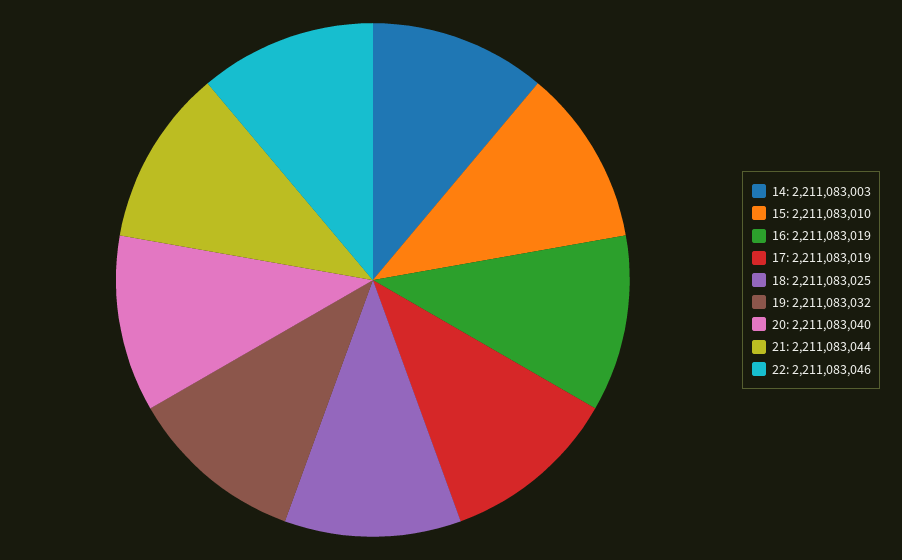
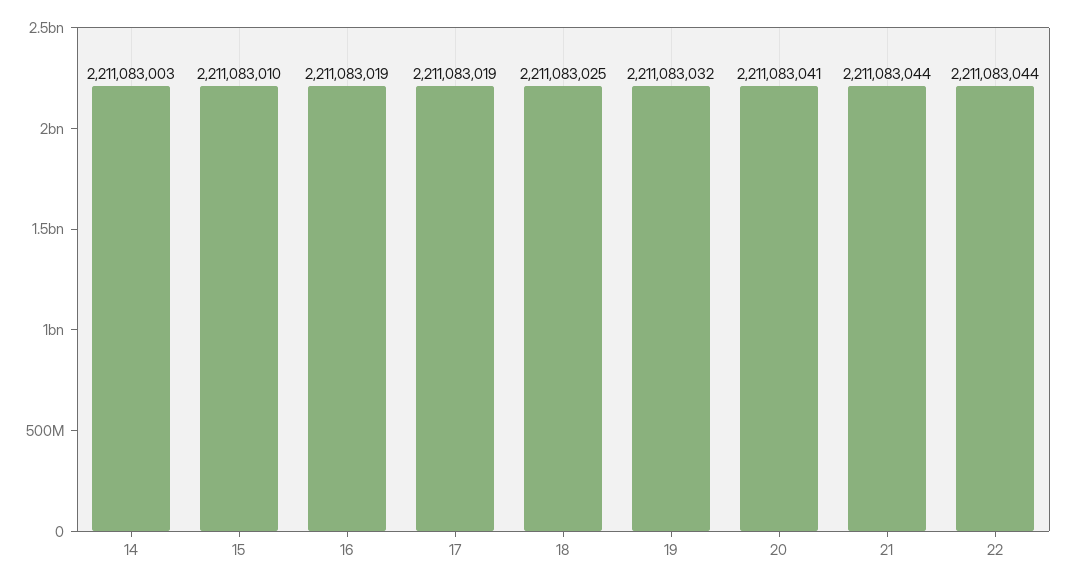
  {
    "14": 2211083003,
    "15": 2211083010,
    "16": 2211083019,
    "17": 2211083019,
    "18": 2211083025,
    "19": 2211083032,
-   "20": 2211083040,
+   "20": 2211083041,
    "21": 2211083044,
-   "22": 2211083046
+   "22": 2211083044
  }

